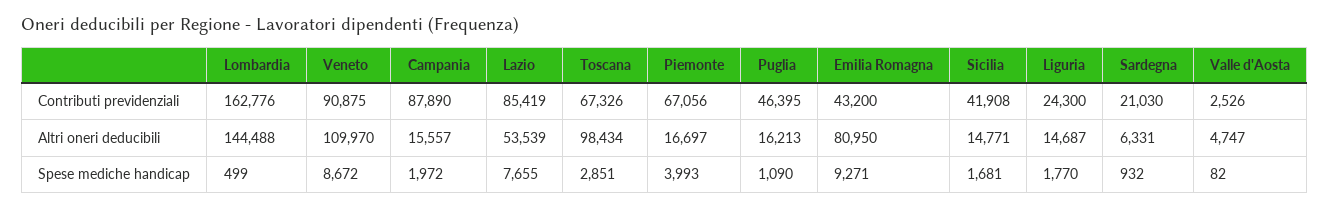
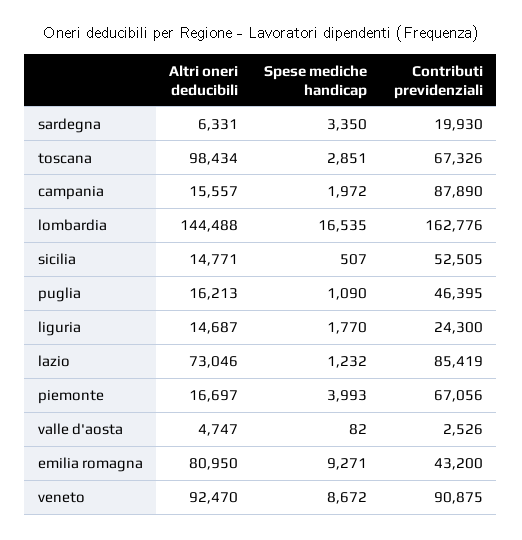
  {
    "Lombardia": {
      "Contributi previdenziali": 162776,
      "Altri oneri deducibili": 144488,
-     "Spese mediche handicap": 499
+     "Spese mediche handicap": 16535
    },
    "Veneto": {
      "Contributi previdenziali": 90875,
-     "Altri oneri deducibili": 109970,
+     "Altri oneri deducibili": 92470,
      "Spese mediche handicap": 8672
    },
    "Campania": {
      "Contributi previdenziali": 87890,
      "Altri oneri deducibili": 15557,
      "Spese mediche handicap": 1972
    },
    "Lazio": {
      "Contributi previdenziali": 85419,
-     "Altri oneri deducibili": 53539,
+     "Altri oneri deducibili": 73046,
-     "Spese mediche handicap": 7655
+     "Spese mediche handicap": 1232
    },
    "Toscana": {
      "Contributi previdenziali": 67326,
      "Altri oneri deducibili": 98434,
      "Spese mediche handicap": 2851
    },
    "Piemonte": {
      "Contributi previdenziali": 67056,
      "Altri oneri deducibili": 16697,
      "Spese mediche handicap": 3993
    },
    "Puglia": {
      "Contributi previdenziali": 46395,
      "Altri oneri deducibili": 16213,
      "Spese mediche handicap": 1090
    },
    "Emilia Romagna": {
      "Contributi previdenziali": 43200,
      "Altri oneri deducibili": 80950,
      "Spese mediche handicap": 9271
    },
    "Sicilia": {
-     "Contributi previdenziali": 41908,
+     "Contributi previdenziali": 52505,
      "Altri oneri deducibili": 14771,
-     "Spese mediche handicap": 1681
+     "Spese mediche handicap": 507
    },
    "Liguria": {
      "Contributi previdenziali": 24300,
      "Altri oneri deducibili": 14687,
      "Spese mediche handicap": 1770
    },
    "Sardegna": {
-     "Contributi previdenziali": 21030,
+     "Contributi previdenziali": 19930,
      "Altri oneri deducibili": 6331,
-     "Spese mediche handicap": 932
+     "Spese mediche handicap": 3350
    },
    "Valle d'Aosta": {
      "Contributi previdenziali": 2526,
      "Altri oneri deducibili": 4747,
      "Spese mediche handicap": 82
    }
  }

